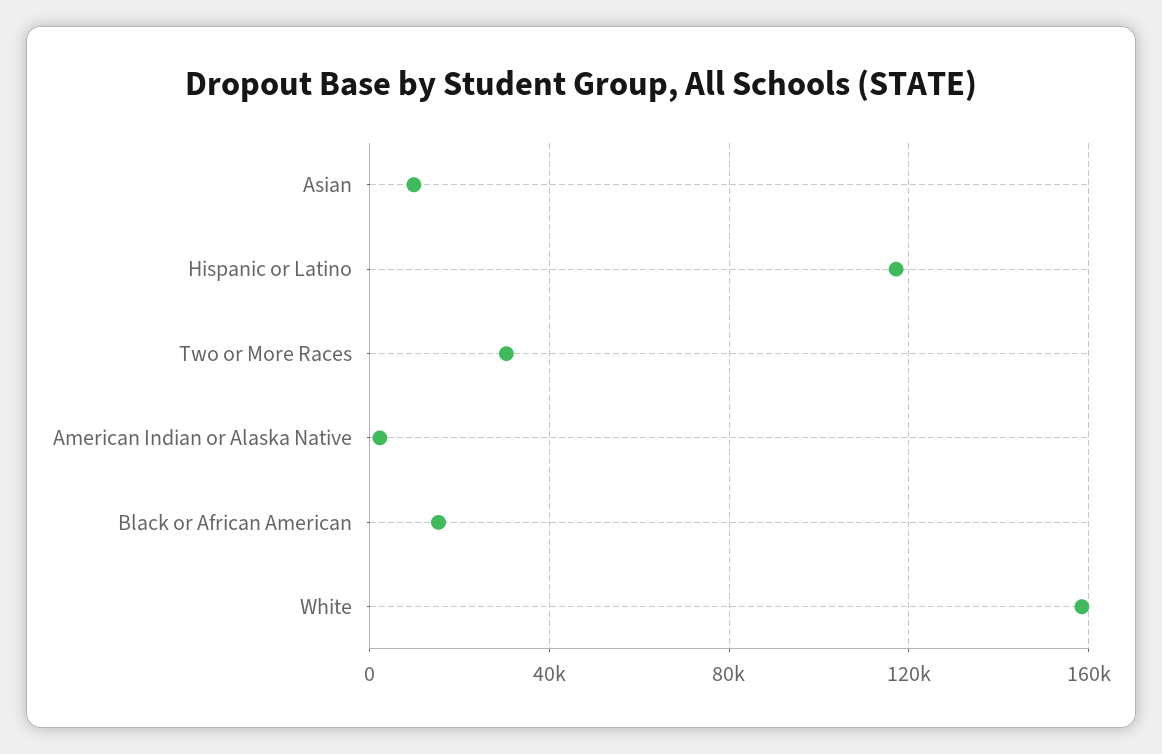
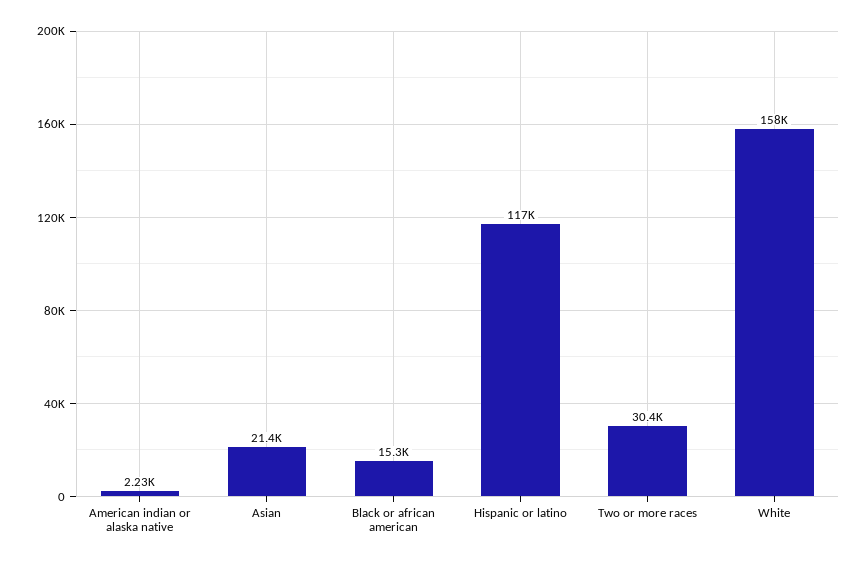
  {
-   "Asian": 10000,
+   "Asian": 21400,
    "Hispanic or Latino": 117000,
    "Two or More Races": 30400,
    "American Indian or Alaska Native": 2230,
    "Black or African American": 15300,
    "White": 158000
  }

